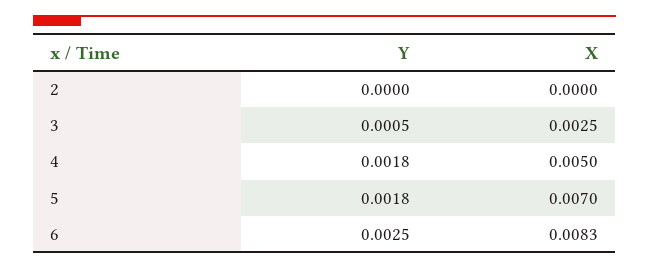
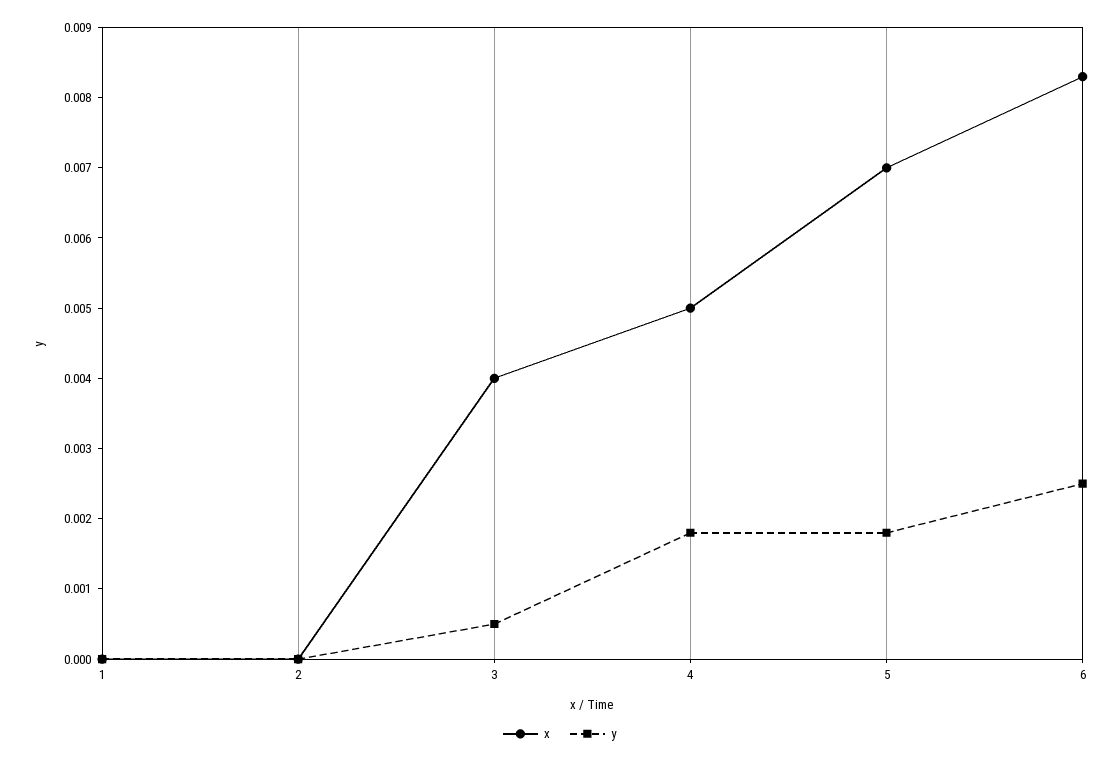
  {
    "Y": {
      "2": 0,
      "3": 0.0005,
      "4": 0.0018,
      "5": 0.0018,
-     "6": 0.0025
+     "6": 0.0025,
+     "1": 0
    },
    "X": {
      "2": 0,
-     "3": 0.0025,
+     "3": 0.004,
      "4": 0.005,
      "5": 0.007,
-     "6": 0.0083
+     "6": 0.0083,
+     "1": 0
    }
  }

